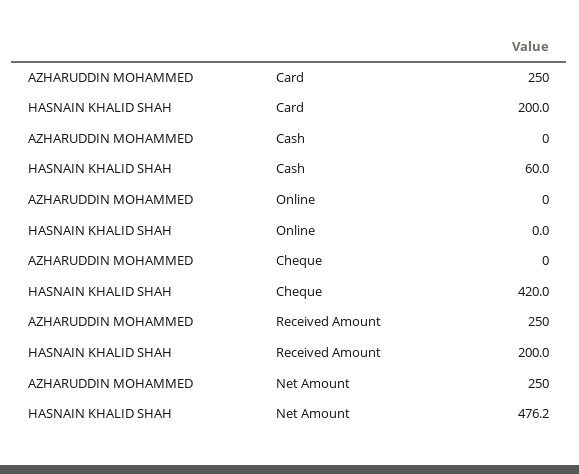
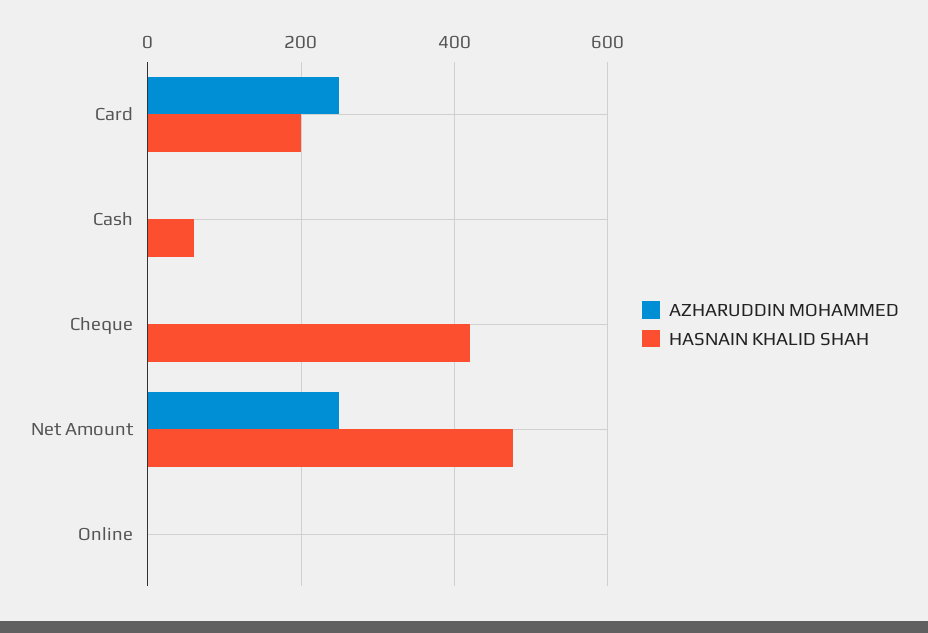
  {
    "AZHARUDDIN MOHAMMED": {
      "Card": 250,
      "Cash": 0,
      "Online": 0,
      "Cheque": 0,
-     "Received Amount": 250,
      "Net Amount": 250
    },
    "HASNAIN KHALID SHAH": {
      "Card": 200,
      "Cash": 60,
      "Online": 0,
      "Cheque": 420,
-     "Received Amount": 200,
      "Net Amount": 476.2
    }
  }

